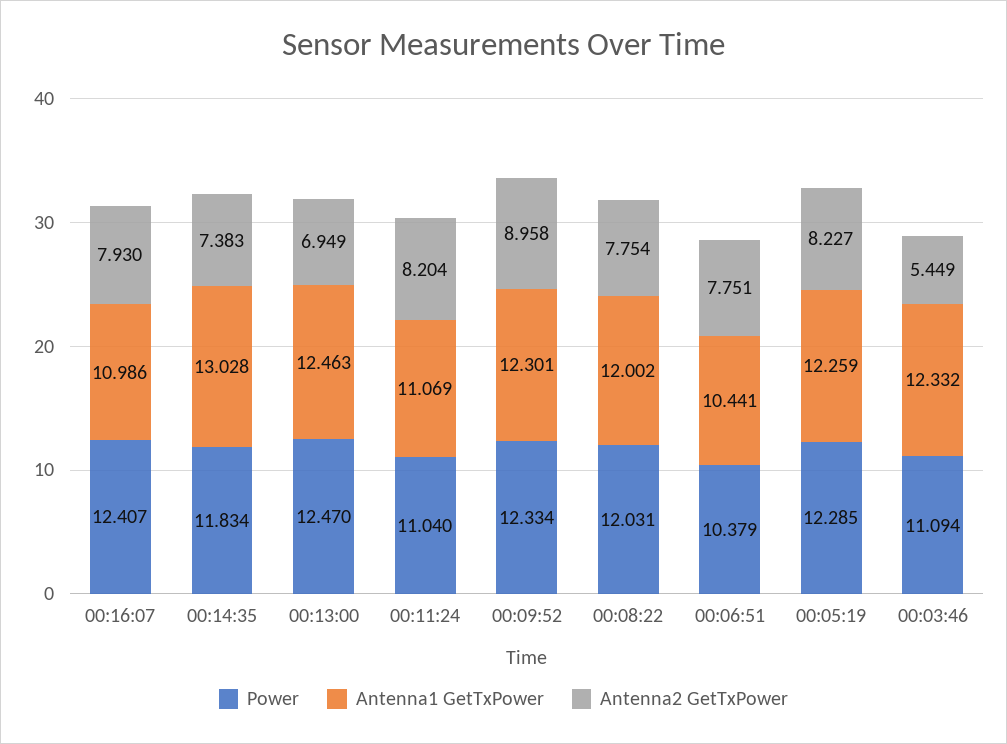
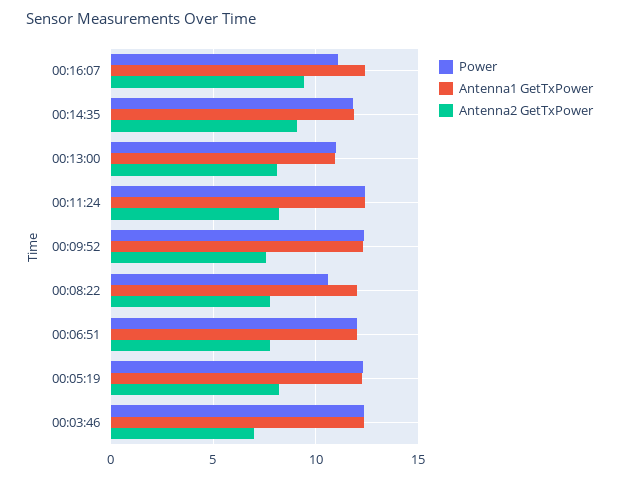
  {
    "Power": {
-     "00:16:07": 12.407,
+     "00:16:07": 11,
      "00:14:35": 11.834,
-     "00:13:00": 12.47,
+     "00:13:00": 11,
-     "00:11:24": 11.04,
+     "00:11:24": 12.5,
      "00:09:52": 12.334,
-     "00:08:22": 12.031,
+     "00:08:22": 10.5,
-     "00:06:51": 10.379,
+     "00:06:51": 12,
      "00:05:19": 12.285,
-     "00:03:46": 11.094
+     "00:03:46": 12.5
    },
    "Antenna1 GetTxPower": {
-     "00:16:07": 10.986,
+     "00:16:07": 12.5,
-     "00:14:35": 13.028,
+     "00:14:35": 12,
-     "00:13:00": 12.463,
+     "00:13:00": 11,
-     "00:11:24": 11.069,
+     "00:11:24": 12.5,
      "00:09:52": 12.301,
      "00:08:22": 12.002,
-     "00:06:51": 10.441,
+     "00:06:51": 12,
      "00:05:19": 12.259,
      "00:03:46": 12.332
    },
    "Antenna2 GetTxPower": {
-     "00:16:07": 7.93,
+     "00:16:07": 9.5,
-     "00:14:35": 7.383,
+     "00:14:35": 9,
-     "00:13:00": 6.949,
+     "00:13:00": 8,
      "00:11:24": 8.204,
-     "00:09:52": 8.958,
+     "00:09:52": 7.5,
      "00:08:22": 7.754,
      "00:06:51": 7.751,
      "00:05:19": 8.227,
-     "00:03:46": 5.449
+     "00:03:46": 7
    }
  }

